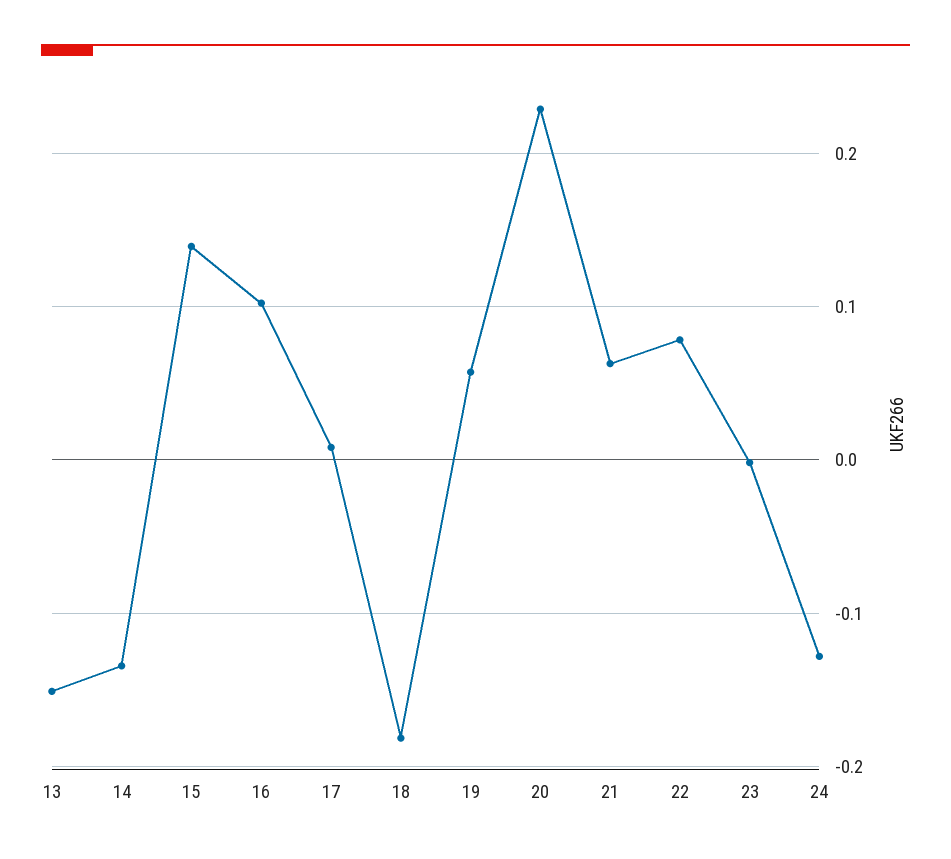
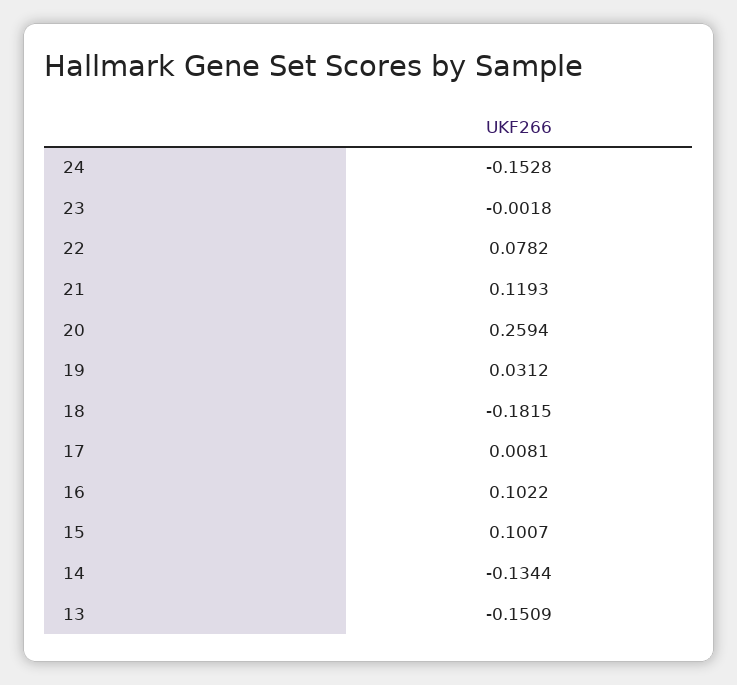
  {
    "13": -0.1509,
    "14": -0.1344,
-   "15": 0.14,
+   "15": 0.1007,
    "16": 0.1022,
    "17": 0.0081,
    "18": -0.1815,
-   "19": 0.06,
+   "19": 0.0312,
-   "20": 0.23,
+   "20": 0.2594,
-   "21": 0.06,
+   "21": 0.1193,
    "22": 0.0782,
    "23": -0.0018,
-   "24": -0.13
+   "24": -0.1528
  }

